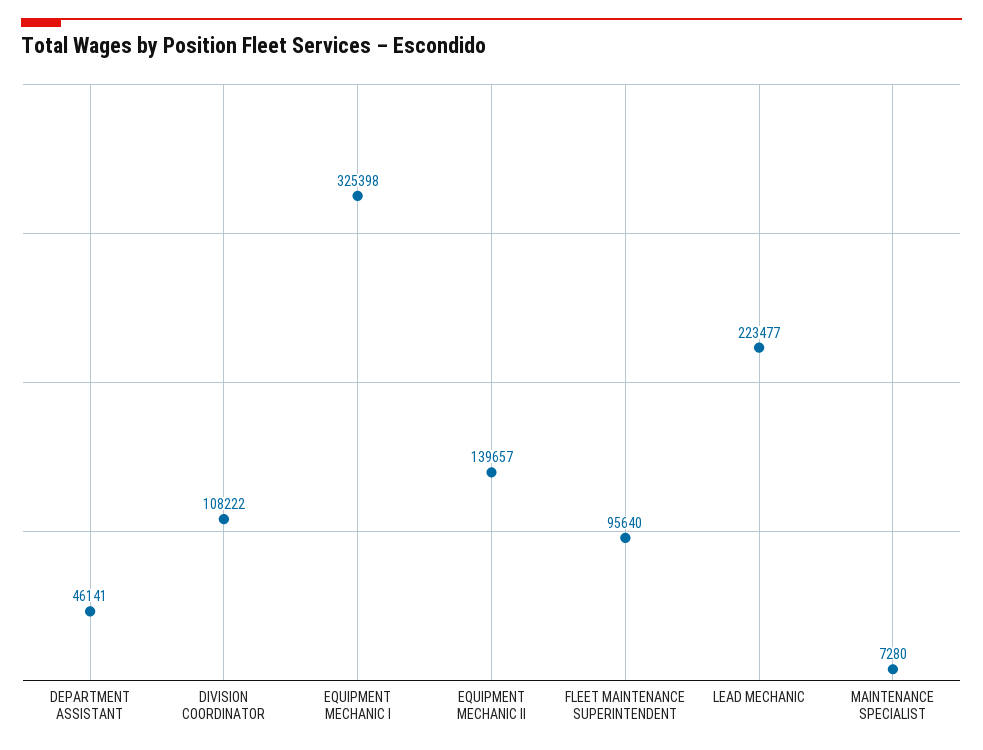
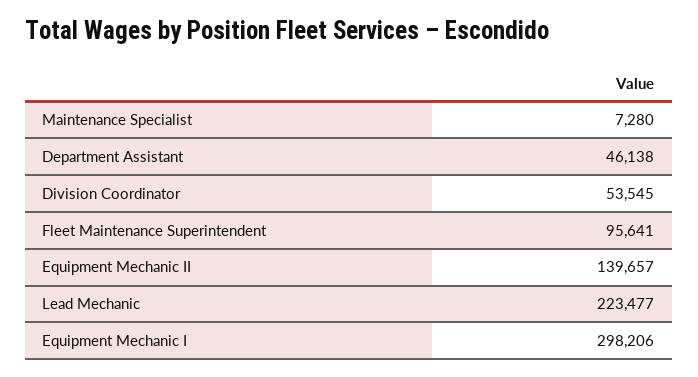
  {
-   "DEPARTMENT ASSISTANT": 46141,
+   "DEPARTMENT ASSISTANT": 46138,
-   "DIVISION COORDINATOR": 108222,
+   "DIVISION COORDINATOR": 53545,
-   "EQUIPMENT MECHANIC I": 325398,
+   "EQUIPMENT MECHANIC I": 298206,
    "EQUIPMENT MECHANIC II": 139657,
-   "FLEET MAINTENANCE SUPERINTENDENT": 95640,
+   "FLEET MAINTENANCE SUPERINTENDENT": 95641,
    "LEAD MECHANIC": 223477,
    "MAINTENANCE SPECIALIST": 7280
  }

